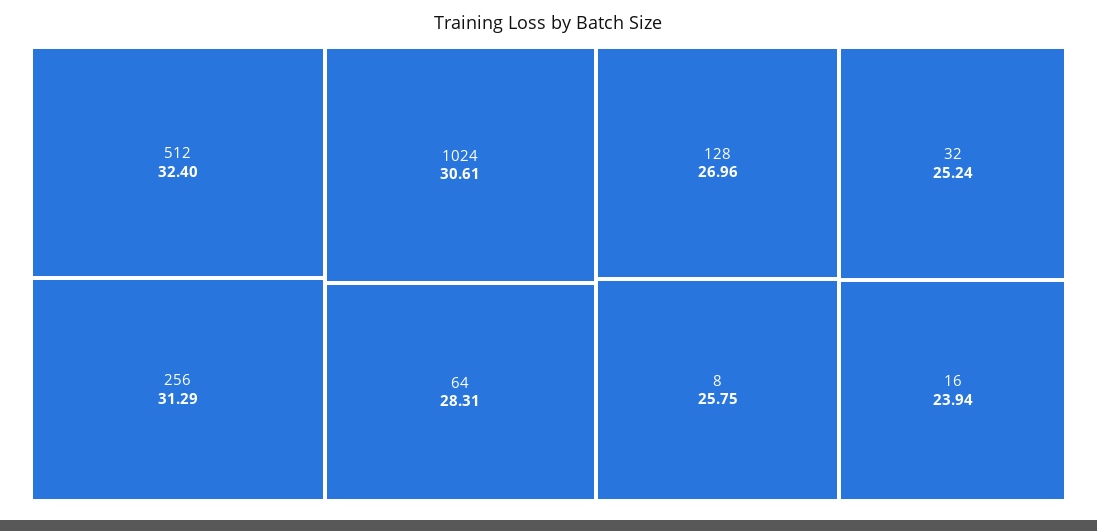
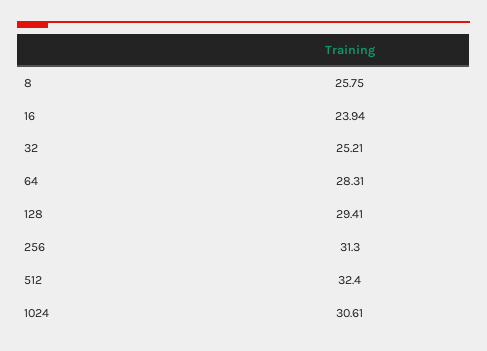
  {
    "512": 32.4,
-   "256": 31.29,
+   "256": 31.3,
    "1024": 30.61,
    "64": 28.31,
-   "128": 26.96,
+   "128": 29.41,
    "8": 25.75,
-   "32": 25.24,
+   "32": 25.21,
    "16": 23.94
  }

